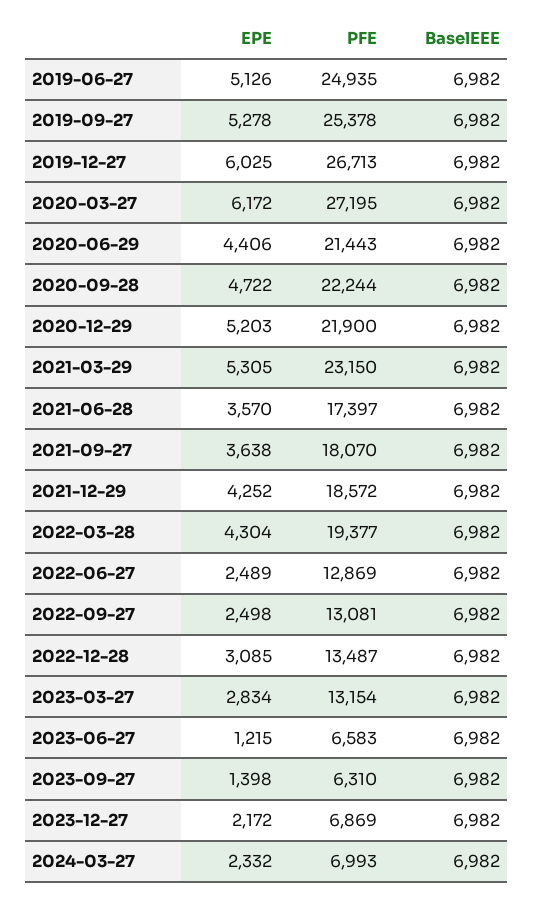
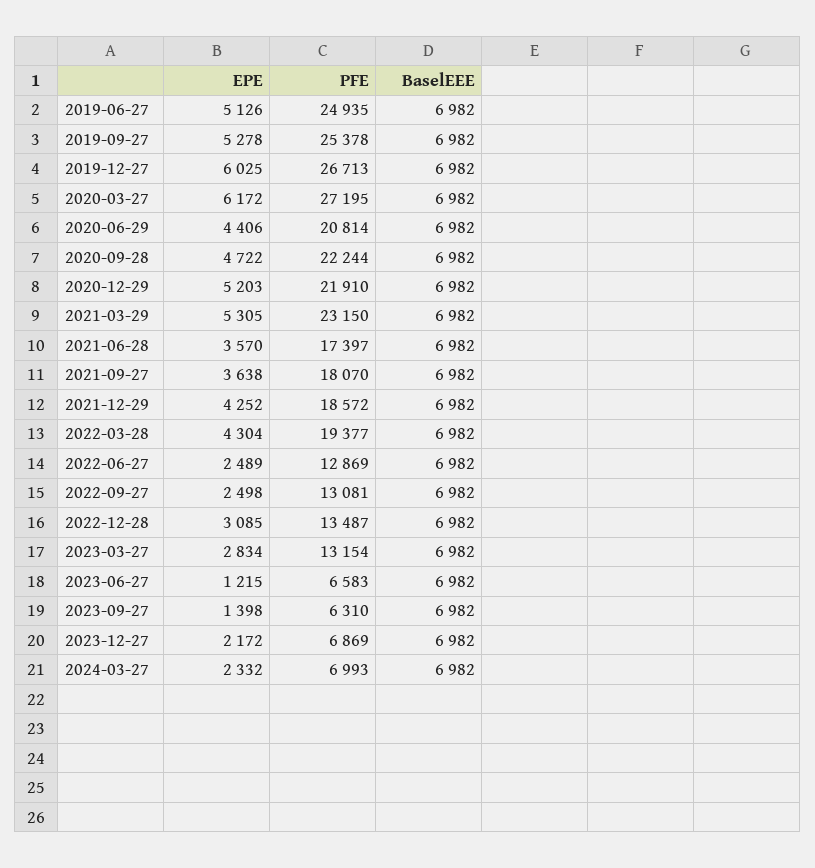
  {
    "EPE": {
      "2019-06-27": 5126,
      "2019-09-27": 5278,
      "2019-12-27": 6025,
      "2020-03-27": 6172,
      "2020-06-29": 4406,
      "2020-09-28": 4722,
      "2020-12-29": 5203,
      "2021-03-29": 5305,
      "2021-06-28": 3570,
      "2021-09-27": 3638,
      "2021-12-29": 4252,
      "2022-03-28": 4304,
      "2022-06-27": 2489,
      "2022-09-27": 2498,
      "2022-12-28": 3085,
      "2023-03-27": 2834,
      "2023-06-27": 1215,
      "2023-09-27": 1398,
      "2023-12-27": 2172,
      "2024-03-27": 2332
    },
    "PFE": {
      "2019-06-27": 24935,
      "2019-09-27": 25378,
      "2019-12-27": 26713,
      "2020-03-27": 27195,
-     "2020-06-29": 21443,
+     "2020-06-29": 20814,
      "2020-09-28": 22244,
-     "2020-12-29": 21900,
+     "2020-12-29": 21910,
      "2021-03-29": 23150,
      "2021-06-28": 17397,
      "2021-09-27": 18070,
      "2021-12-29": 18572,
      "2022-03-28": 19377,
      "2022-06-27": 12869,
      "2022-09-27": 13081,
      "2022-12-28": 13487,
      "2023-03-27": 13154,
      "2023-06-27": 6583,
      "2023-09-27": 6310,
      "2023-12-27": 6869,
      "2024-03-27": 6993
    },
    "BaselEEE": {
      "2019-06-27": 6982,
      "2019-09-27": 6982,
      "2019-12-27": 6982,
      "2020-03-27": 6982,
      "2020-06-29": 6982,
      "2020-09-28": 6982,
      "2020-12-29": 6982,
      "2021-03-29": 6982,
      "2021-06-28": 6982,
      "2021-09-27": 6982,
      "2021-12-29": 6982,
      "2022-03-28": 6982,
      "2022-06-27": 6982,
      "2022-09-27": 6982,
      "2022-12-28": 6982,
      "2023-03-27": 6982,
      "2023-06-27": 6982,
      "2023-09-27": 6982,
      "2023-12-27": 6982,
      "2024-03-27": 6982
    }
  }

